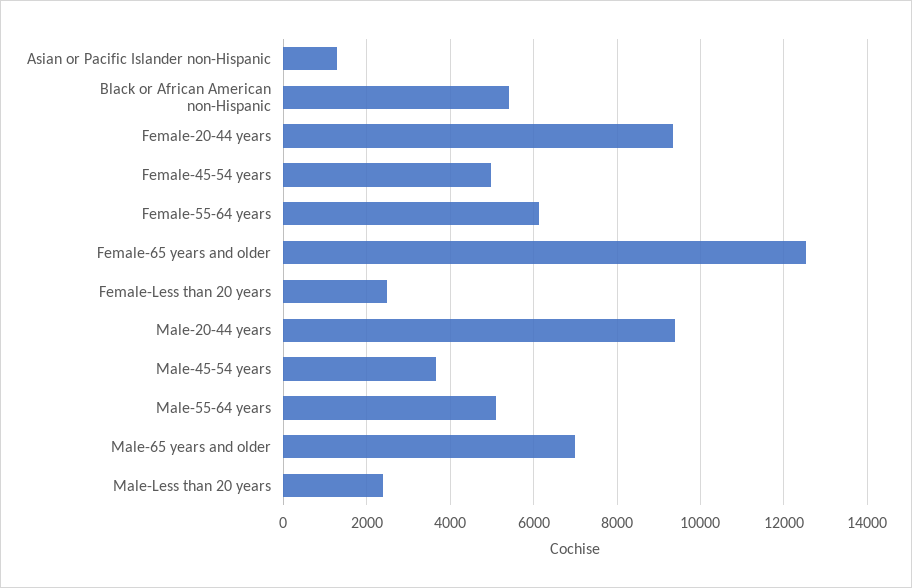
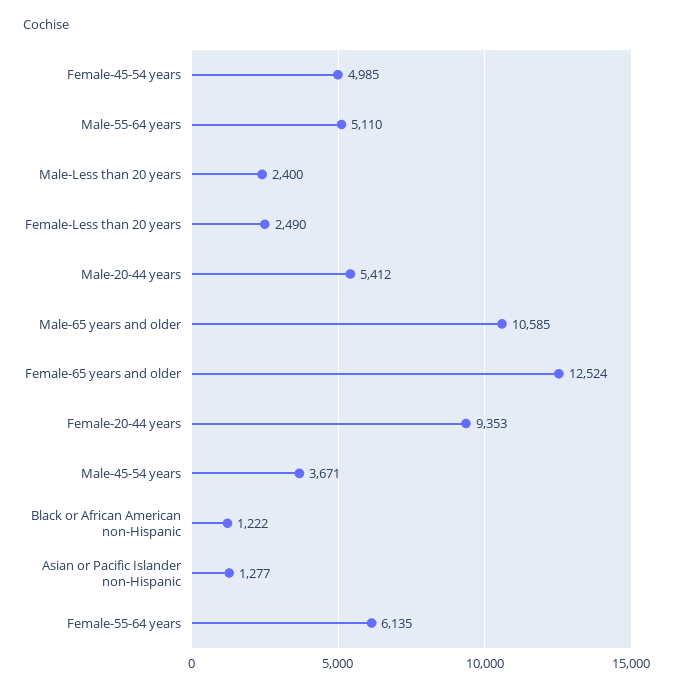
  {
    "Asian or Pacific Islander non-Hispanic": 1277,
-   "Black or African American non-Hispanic": 5400,
+   "Black or African American non-Hispanic": 1222,
    "Female-20-44 years": 9353,
    "Female-45-54 years": 4985,
    "Female-55-64 years": 6135,
    "Female-65 years and older": 12524,
    "Female-Less than 20 years": 2490,
-   "Male-20-44 years": 9400,
+   "Male-20-44 years": 5412,
    "Male-45-54 years": 3671,
    "Male-55-64 years": 5110,
-   "Male-65 years and older": 7000,
+   "Male-65 years and older": 10585,
    "Male-Less than 20 years": 2400
  }

